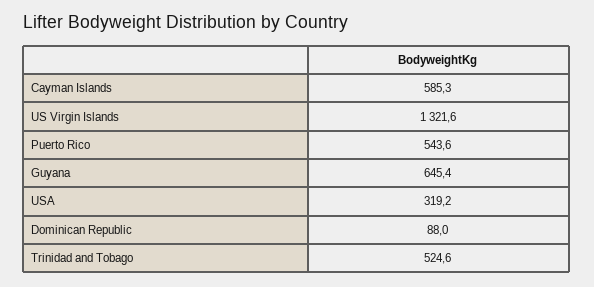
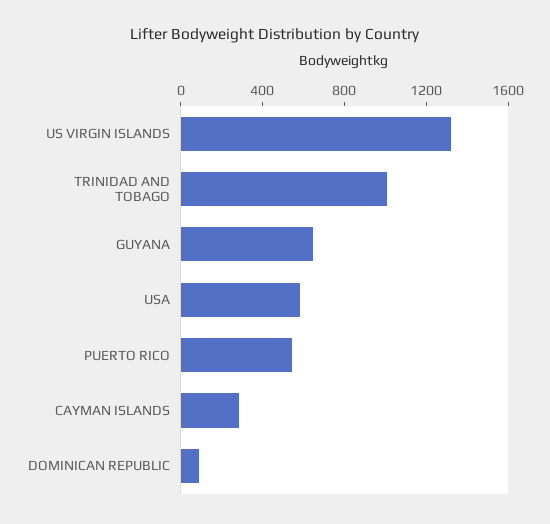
  {
-   "Cayman Islands": 585.3,
+   "Cayman Islands": 300,
    "US Virgin Islands": 1321.6,
    "Puerto Rico": 543.6,
    "Guyana": 645.4,
-   "USA": 319.2,
+   "USA": 600,
    "Dominican Republic": 88,
-   "Trinidad and Tobago": 524.6
+   "Trinidad and Tobago": 1000
  }

